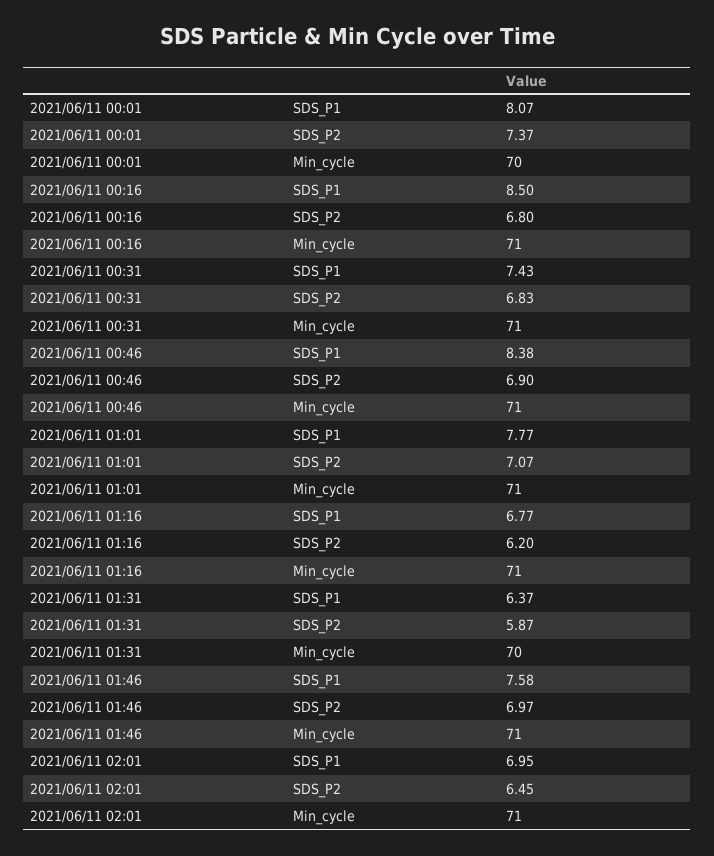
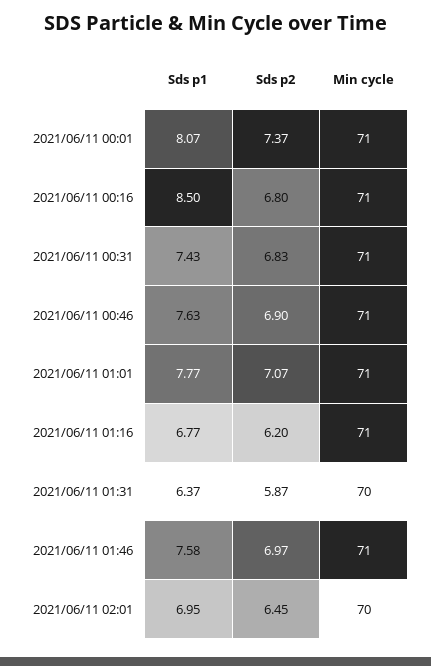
  {
    "2021/06/11 00:01": {
      "SDS_P1": 8.07,
      "SDS_P2": 7.37,
-     "Min_cycle": 70
+     "Min_cycle": 71
    },
    "2021/06/11 00:16": {
      "SDS_P1": 8.5,
      "SDS_P2": 6.8,
      "Min_cycle": 71
    },
    "2021/06/11 00:31": {
      "SDS_P1": 7.43,
      "SDS_P2": 6.83,
      "Min_cycle": 71
    },
    "2021/06/11 00:46": {
-     "SDS_P1": 8.38,
+     "SDS_P1": 7.63,
      "SDS_P2": 6.9,
      "Min_cycle": 71
    },
    "2021/06/11 01:01": {
      "SDS_P1": 7.77,
      "SDS_P2": 7.07,
      "Min_cycle": 71
    },
    "2021/06/11 01:16": {
      "SDS_P1": 6.77,
      "SDS_P2": 6.2,
      "Min_cycle": 71
    },
    "2021/06/11 01:31": {
      "SDS_P1": 6.37,
      "SDS_P2": 5.87,
      "Min_cycle": 70
    },
    "2021/06/11 01:46": {
      "SDS_P1": 7.58,
      "SDS_P2": 6.97,
      "Min_cycle": 71
    },
    "2021/06/11 02:01": {
      "SDS_P1": 6.95,
      "SDS_P2": 6.45,
-     "Min_cycle": 71
+     "Min_cycle": 70
    }
  }

